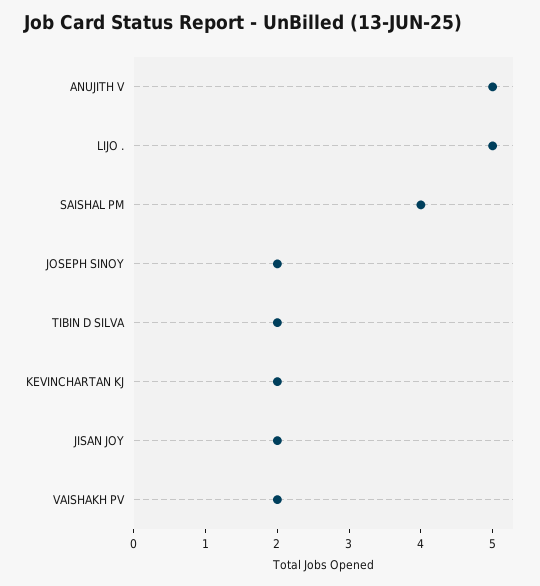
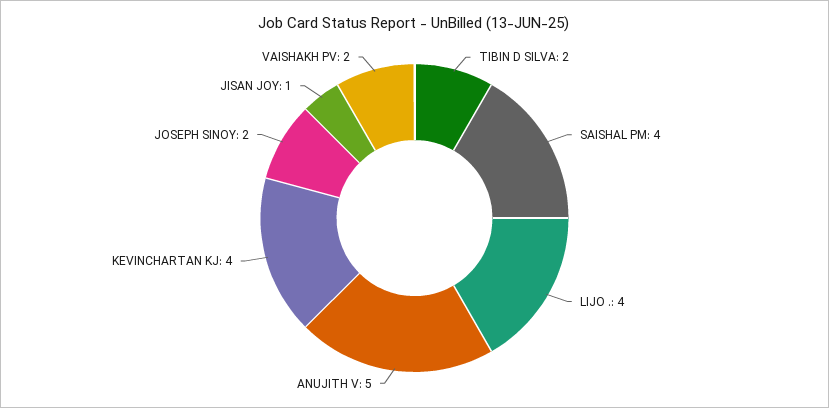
  {
    "ANUJITH V": 5,
-   "LIJO .": 5,
+   "LIJO .": 4,
    "SAISHAL PM": 4,
    "JOSEPH SINOY": 2,
    "TIBIN D SILVA": 2,
-   "KEVINCHARTAN KJ": 2,
+   "KEVINCHARTAN KJ": 4,
-   "JISAN JOY": 2,
+   "JISAN JOY": 1,
    "VAISHAKH PV": 2
  }

